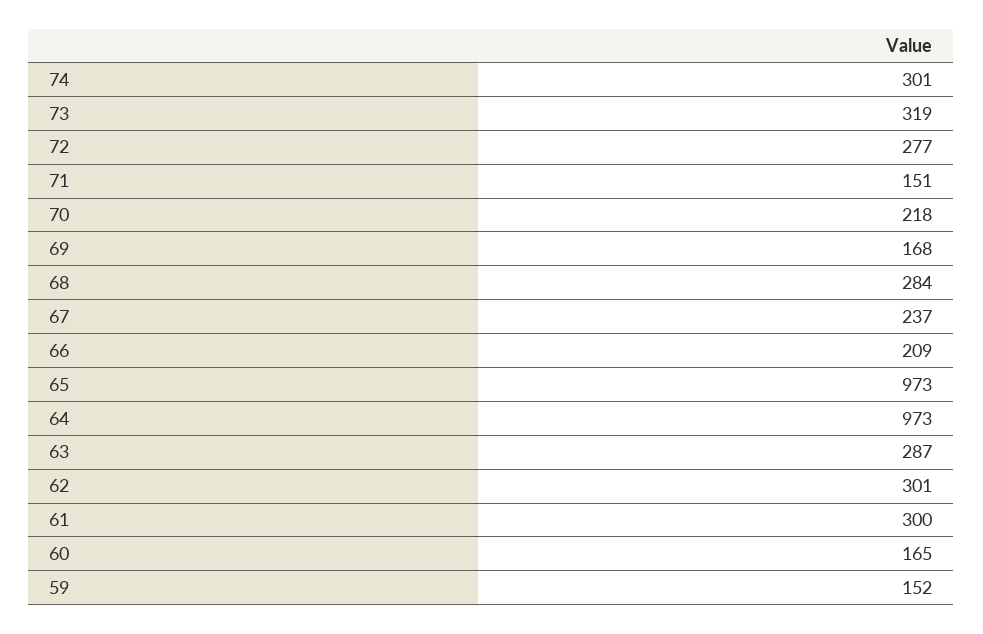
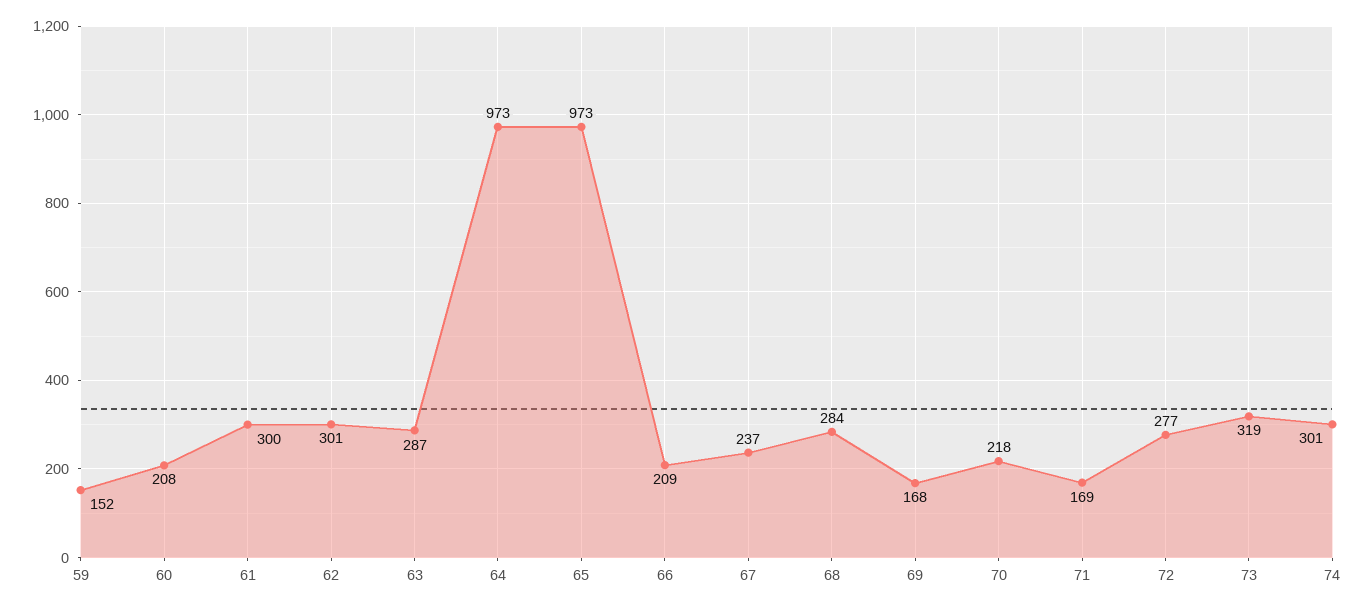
  {
    "74": 301,
    "73": 319,
    "72": 277,
-   "71": 151,
+   "71": 169,
    "70": 218,
    "69": 168,
    "68": 284,
    "67": 237,
    "66": 209,
    "65": 973,
    "64": 973,
    "63": 287,
    "62": 301,
    "61": 300,
-   "60": 165,
+   "60": 208,
    "59": 152
  }

